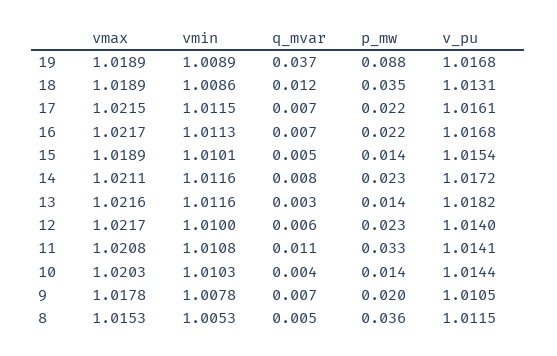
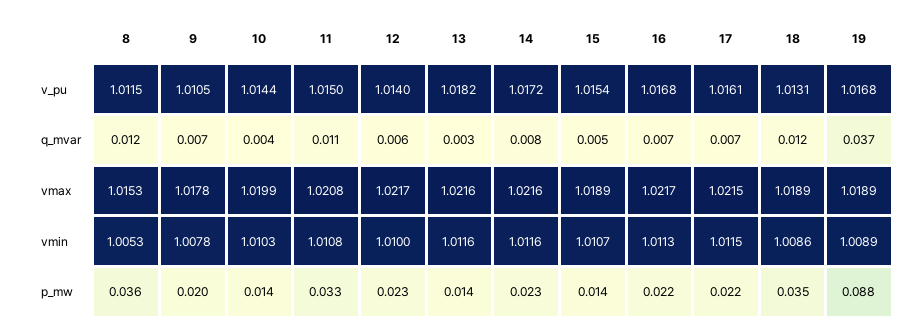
  {
    "vmax": {
      "19": 1.0189,
      "18": 1.0189,
      "17": 1.0215,
      "16": 1.0217,
      "15": 1.0189,
-     "14": 1.0211,
+     "14": 1.0216,
      "13": 1.0216,
      "12": 1.0217,
      "11": 1.0208,
-     "10": 1.0203,
+     "10": 1.0199,
      "9": 1.0178,
      "8": 1.0153
    },
    "vmin": {
      "19": 1.0089,
      "18": 1.0086,
      "17": 1.0115,
      "16": 1.0113,
-     "15": 1.0101,
+     "15": 1.0107,
      "14": 1.0116,
      "13": 1.0116,
      "12": 1.01,
      "11": 1.0108,
      "10": 1.0103,
      "9": 1.0078,
      "8": 1.0053
    },
    "q_mvar": {
      "19": 0.037,
      "18": 0.012,
      "17": 0.007,
      "16": 0.007,
      "15": 0.005,
      "14": 0.008,
      "13": 0.003,
      "12": 0.006,
      "11": 0.011,
      "10": 0.004,
      "9": 0.007,
-     "8": 0.005
+     "8": 0.012
    },
    "p_mw": {
      "19": 0.088,
      "18": 0.035,
      "17": 0.022,
      "16": 0.022,
      "15": 0.014,
      "14": 0.023,
      "13": 0.014,
      "12": 0.023,
      "11": 0.033,
      "10": 0.014,
      "9": 0.02,
      "8": 0.036
    },
    "v_pu": {
      "19": 1.0168,
      "18": 1.0131,
      "17": 1.0161,
      "16": 1.0168,
      "15": 1.0154,
      "14": 1.0172,
      "13": 1.0182,
      "12": 1.014,
-     "11": 1.0141,
+     "11": 1.015,
      "10": 1.0144,
      "9": 1.0105,
      "8": 1.0115
    }
  }

